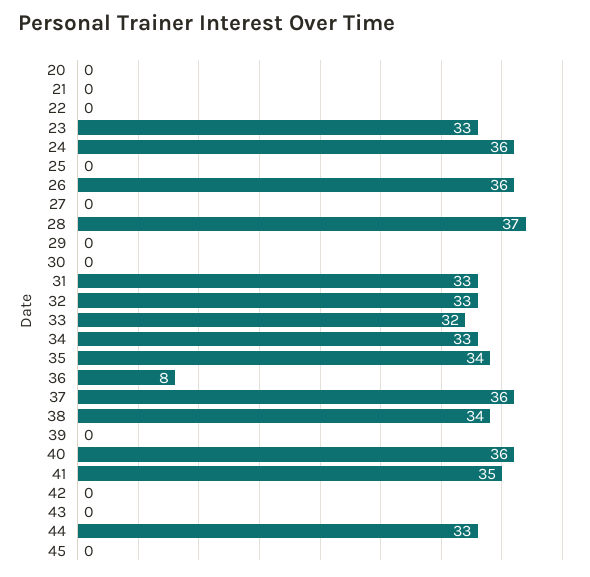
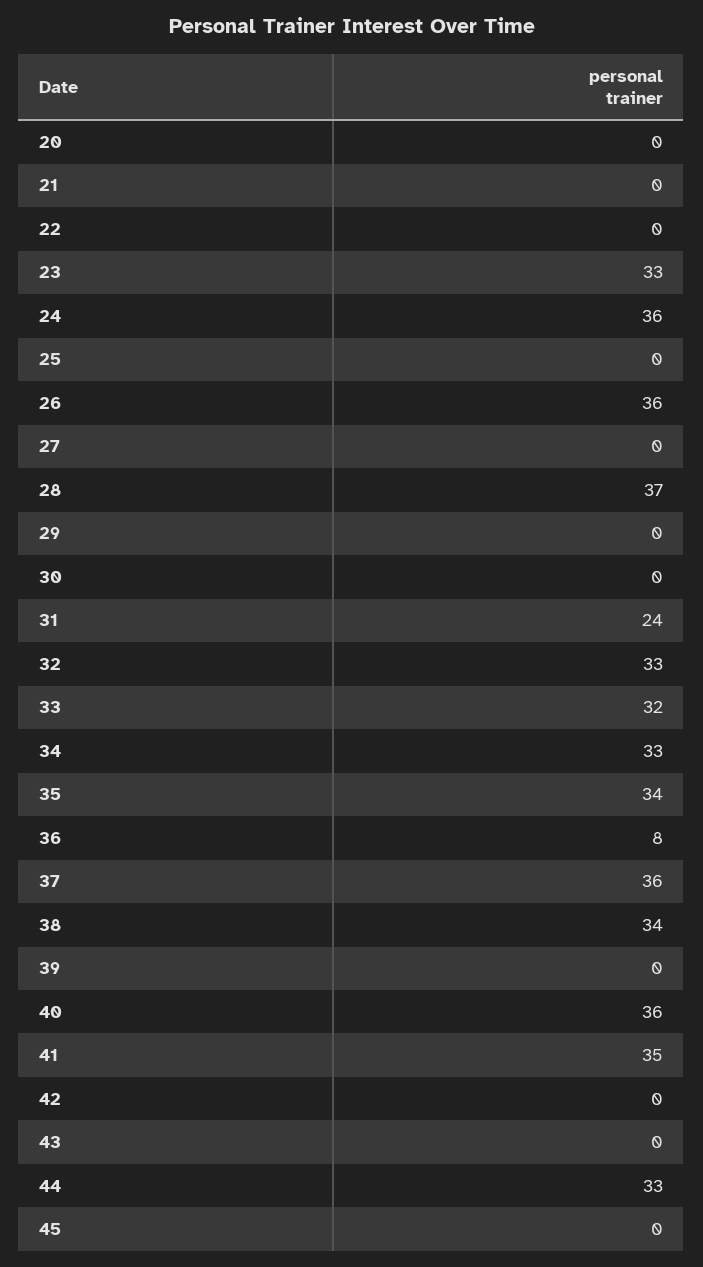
  {
    "20": 0,
    "21": 0,
    "22": 0,
    "23": 33,
    "24": 36,
    "25": 0,
    "26": 36,
    "27": 0,
    "28": 37,
    "29": 0,
    "30": 0,
-   "31": 33,
+   "31": 24,
    "32": 33,
    "33": 32,
    "34": 33,
    "35": 34,
    "36": 8,
    "37": 36,
    "38": 34,
    "39": 0,
    "40": 36,
    "41": 35,
    "42": 0,
    "43": 0,
    "44": 33,
    "45": 0
  }

